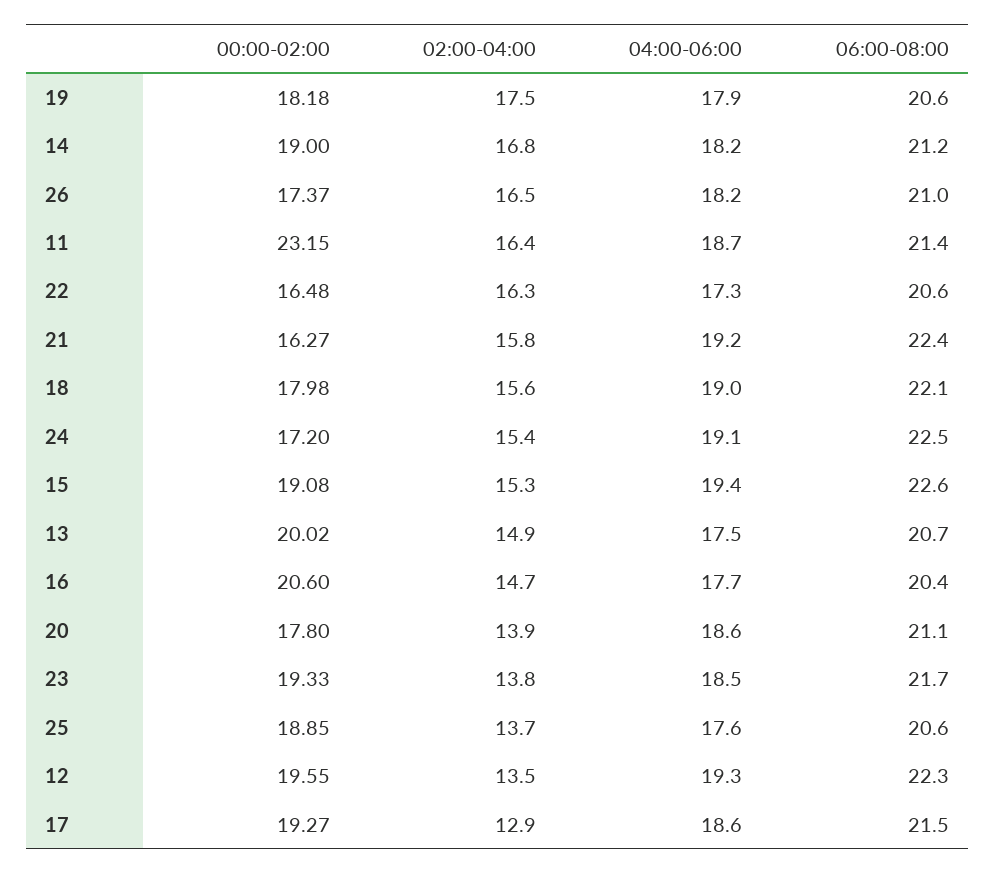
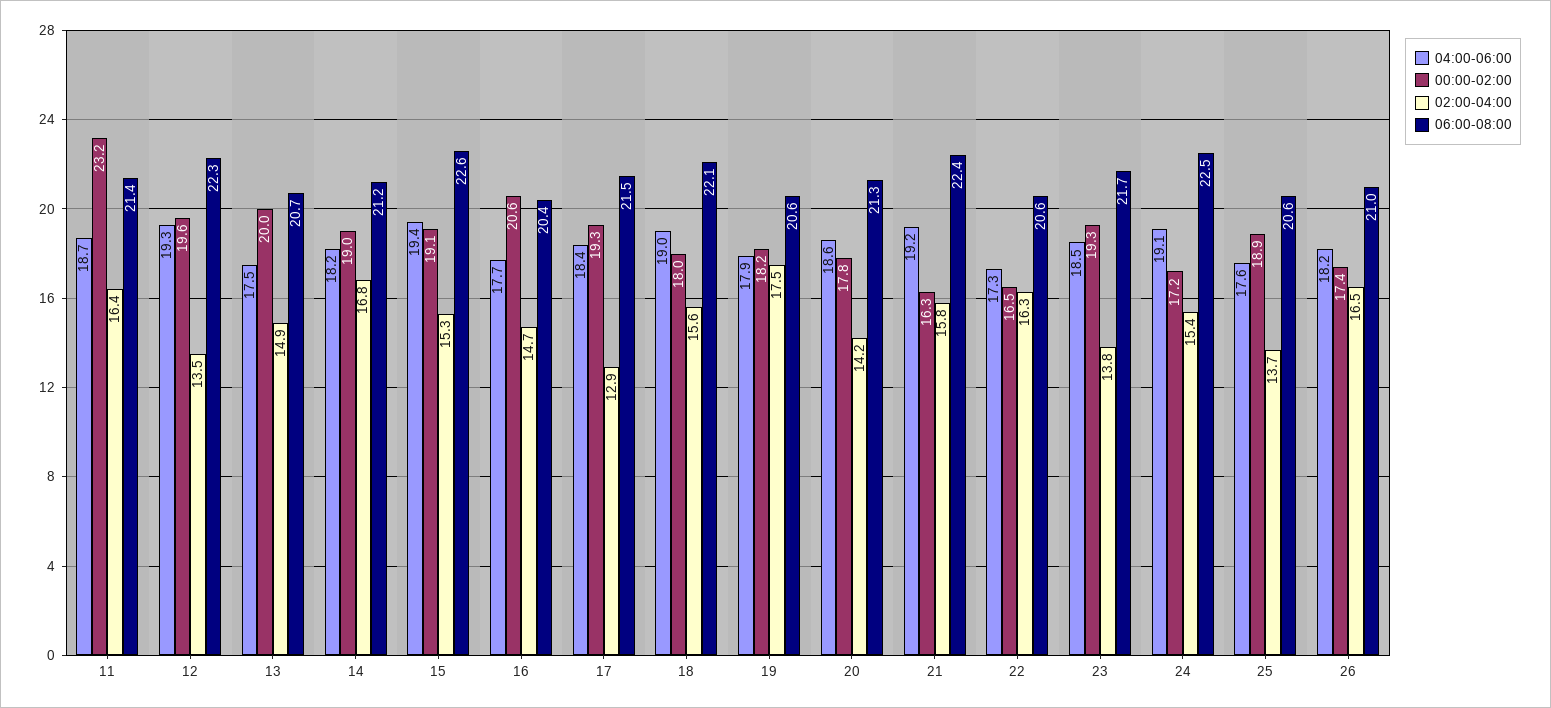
  {
    "00:00-02:00": {
      "19": 18.18,
      "14": 19,
      "26": 17.37,
      "11": 23.15,
      "22": 16.48,
      "21": 16.27,
      "18": 17.98,
      "24": 17.2,
      "15": 19.08,
      "13": 20.02,
      "16": 20.6,
      "20": 17.8,
      "23": 19.33,
      "25": 18.85,
      "12": 19.55,
      "17": 19.27
    },
    "02:00-04:00": {
      "19": 17.5,
      "14": 16.8,
      "26": 16.5,
      "11": 16.4,
      "22": 16.3,
      "21": 15.8,
      "18": 15.6,
      "24": 15.4,
      "15": 15.3,
      "13": 14.9,
      "16": 14.7,
-     "20": 13.9,
+     "20": 14.2,
      "23": 13.8,
      "25": 13.7,
      "12": 13.5,
      "17": 12.9
    },
    "04:00-06:00": {
      "19": 17.9,
      "14": 18.2,
      "26": 18.2,
      "11": 18.7,
      "22": 17.3,
      "21": 19.2,
      "18": 19,
      "24": 19.1,
      "15": 19.4,
      "13": 17.5,
      "16": 17.7,
      "20": 18.6,
      "23": 18.5,
      "25": 17.6,
      "12": 19.3,
-     "17": 18.6
+     "17": 18.4
    },
    "06:00-08:00": {
      "19": 20.6,
      "14": 21.2,
      "26": 21,
      "11": 21.4,
      "22": 20.6,
      "21": 22.4,
      "18": 22.1,
      "24": 22.5,
      "15": 22.6,
      "13": 20.7,
      "16": 20.4,
-     "20": 21.1,
+     "20": 21.3,
      "23": 21.7,
      "25": 20.6,
      "12": 22.3,
      "17": 21.5
    }
  }

